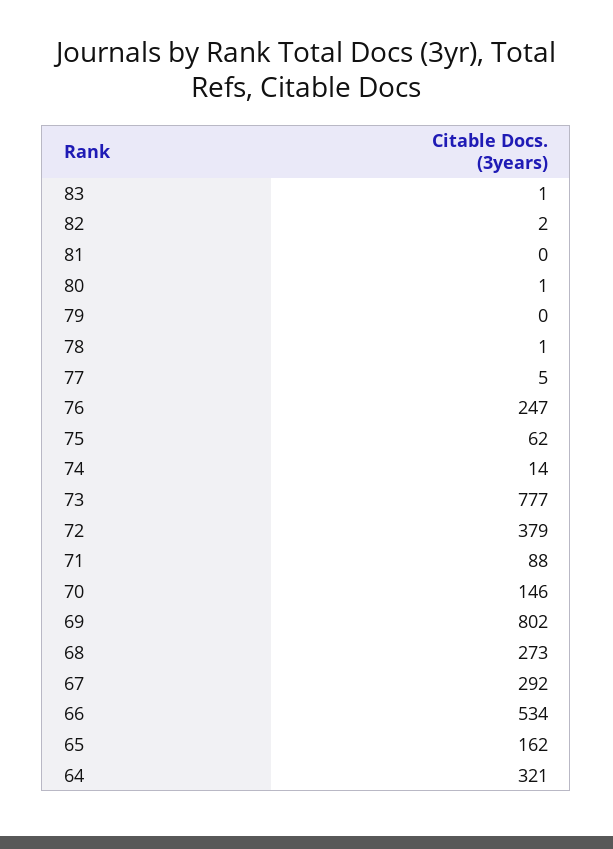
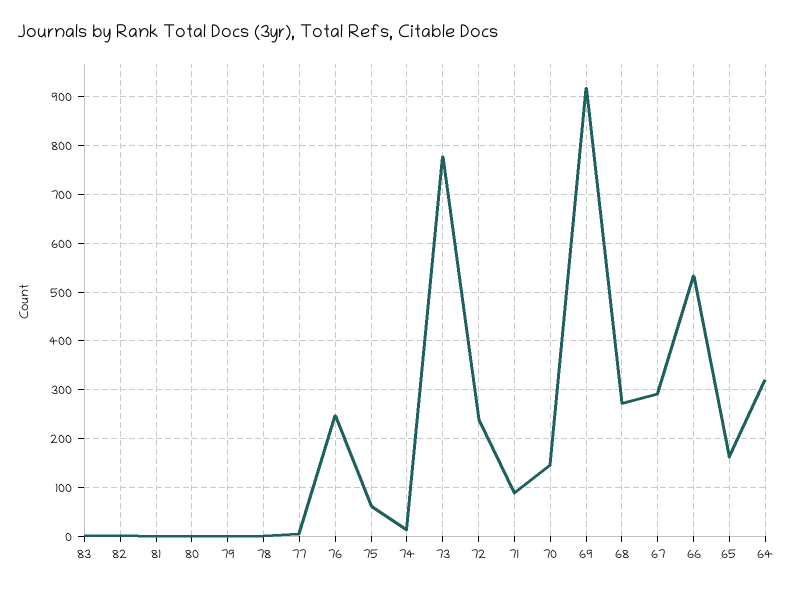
  {
    "83": 1,
    "82": 2,
    "81": 0,
    "80": 1,
    "79": 0,
    "78": 1,
    "77": 5,
    "76": 247,
    "75": 62,
    "74": 14,
    "73": 777,
-   "72": 379,
+   "72": 240,
    "71": 88,
    "70": 146,
-   "69": 802,
+   "69": 920,
    "68": 273,
    "67": 292,
    "66": 534,
    "65": 162,
    "64": 321
  }

